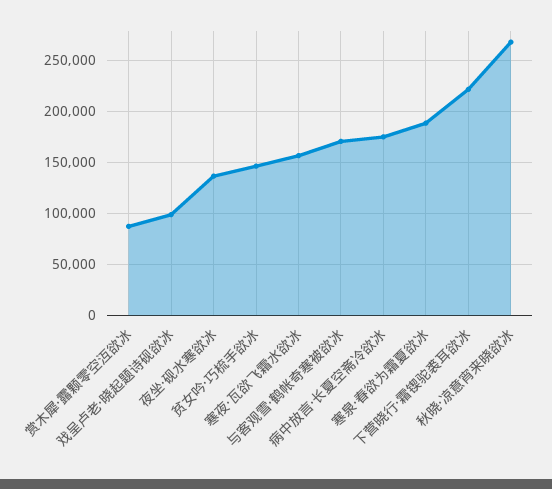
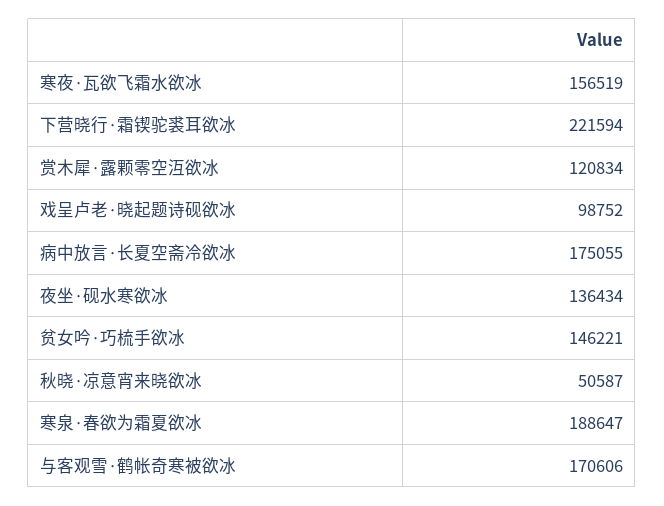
  {
-   "赏木犀·露颗零空沍欲冰": 90000,
+   "赏木犀·露颗零空沍欲冰": 120834,
    "戏呈卢老·晓起题诗砚欲冰": 98752,
    "夜坐·砚水寒欲冰": 136434,
    "贫女吟·巧梳手欲冰": 146221,
    "寒夜·瓦欲飞霜水欲冰": 156519,
    "与客观雪·鹤帐奇寒被欲冰": 170606,
    "病中放言·长夏空斋冷欲冰": 175055,
    "寒泉·春欲为霜夏欲冰": 188647,
    "下营晓行·霜锲驼裘耳欲冰": 221594,
-   "秋晓·凉意宵来晓欲冰": 270000
+   "秋晓·凉意宵来晓欲冰": 50587
  }

